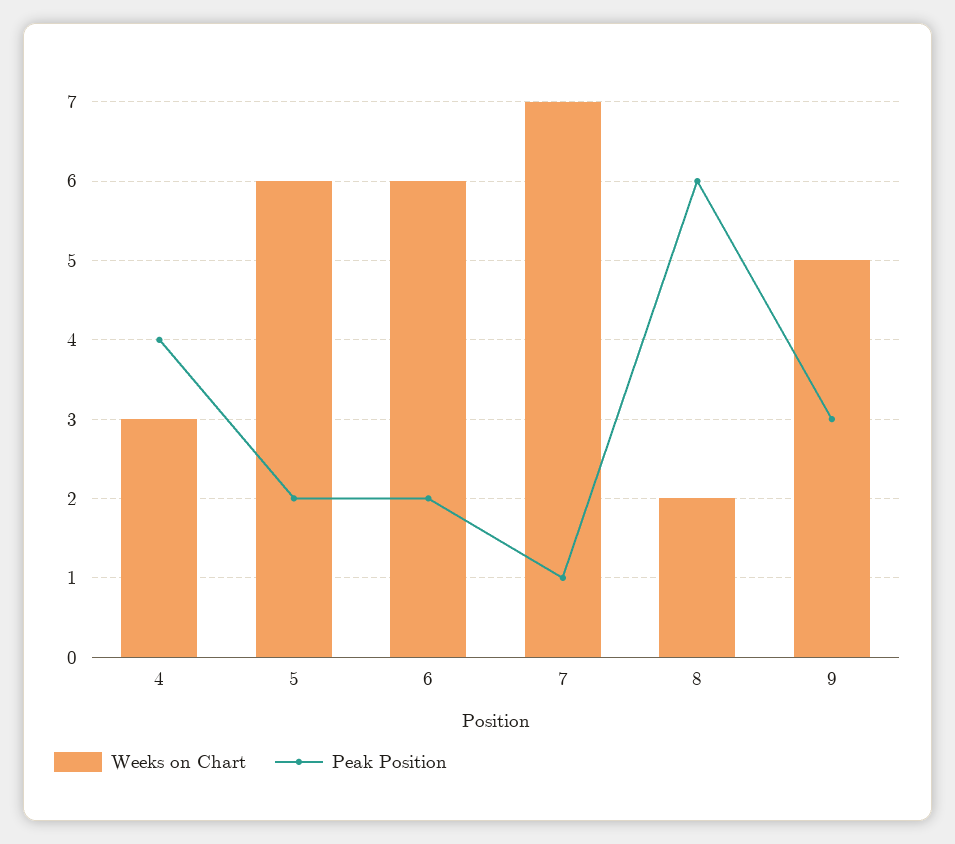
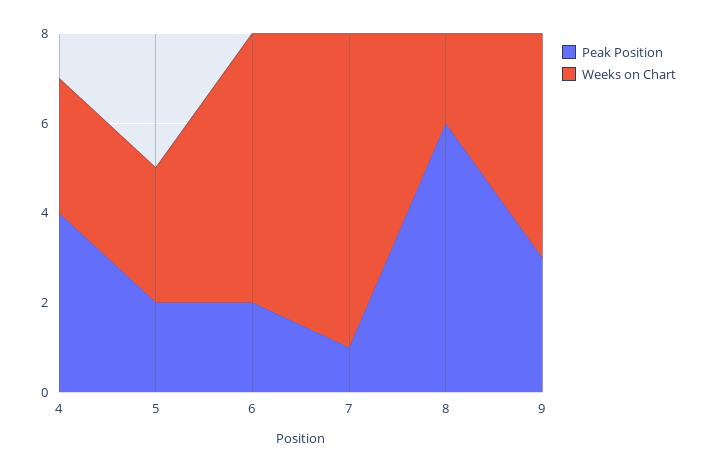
  {
    "Weeks on Chart": {
      "4": 3,
-     "5": 6,
+     "5": 3,
      "6": 6,
      "7": 7,
      "8": 2,
      "9": 5
    },
    "Peak Position": {
      "4": 4,
      "5": 2,
      "6": 2,
      "7": 1,
      "8": 6,
      "9": 3
    }
  }

